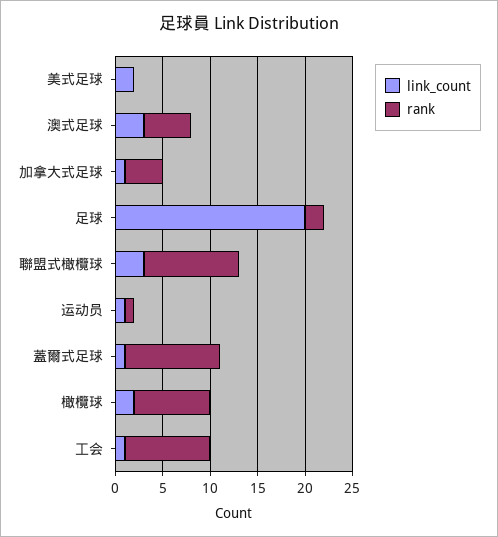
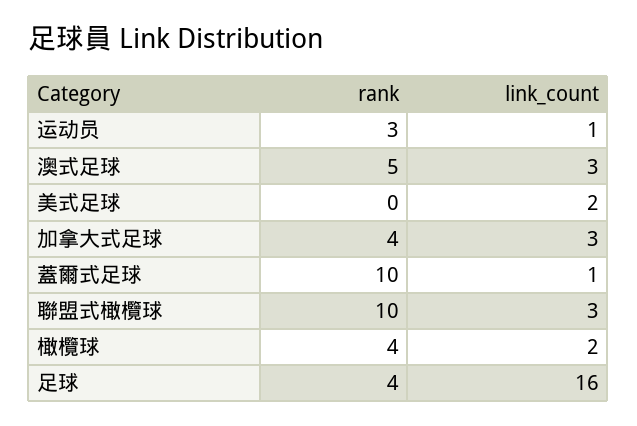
  {
    "link_count": {
      "美式足球": 2,
      "澳式足球": 3,
-     "加拿大式足球": 1,
+     "加拿大式足球": 3,
-     "足球": 20,
+     "足球": 16,
      "聯盟式橄欖球": 3,
      "运动员": 1,
      "蓋爾式足球": 1,
-     "橄欖球": 2,
+     "橄欖球": 2
-     "工会": 1
    },
    "rank": {
      "美式足球": 0,
      "澳式足球": 5,
      "加拿大式足球": 4,
-     "足球": 2,
+     "足球": 4,
      "聯盟式橄欖球": 10,
-     "运动员": 1,
+     "运动员": 3,
      "蓋爾式足球": 10,
-     "橄欖球": 8,
+     "橄欖球": 4
-     "工会": 9
    }
  }

